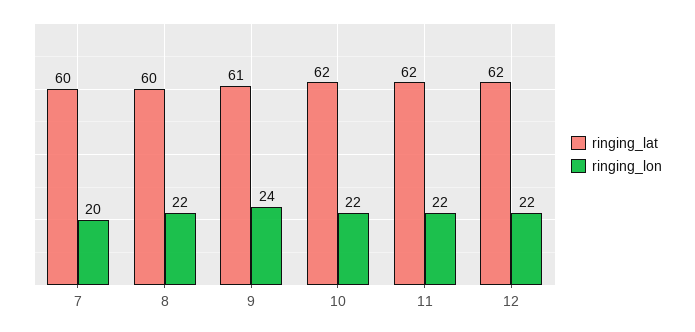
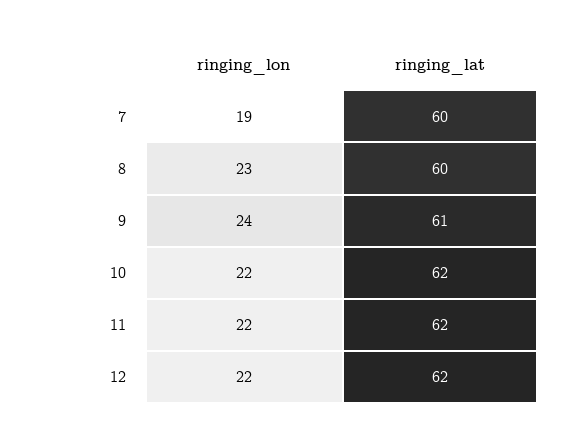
  {
    "ringing_lat": {
      "7": 60,
      "8": 60,
      "9": 61,
      "10": 62,
      "11": 62,
      "12": 62
    },
    "ringing_lon": {
-     "7": 20,
+     "7": 19,
-     "8": 22,
+     "8": 23,
      "9": 24,
      "10": 22,
      "11": 22,
      "12": 22
    }
  }

